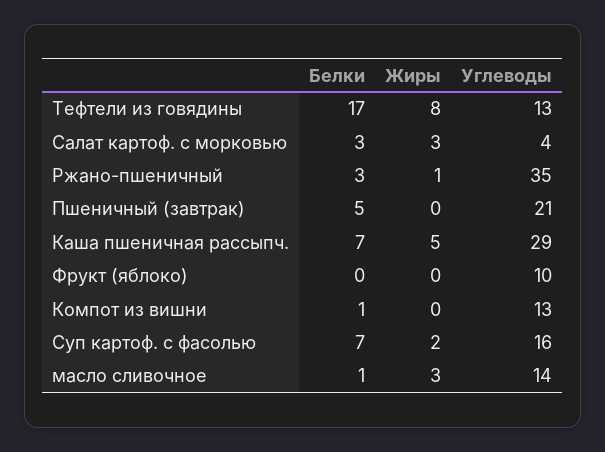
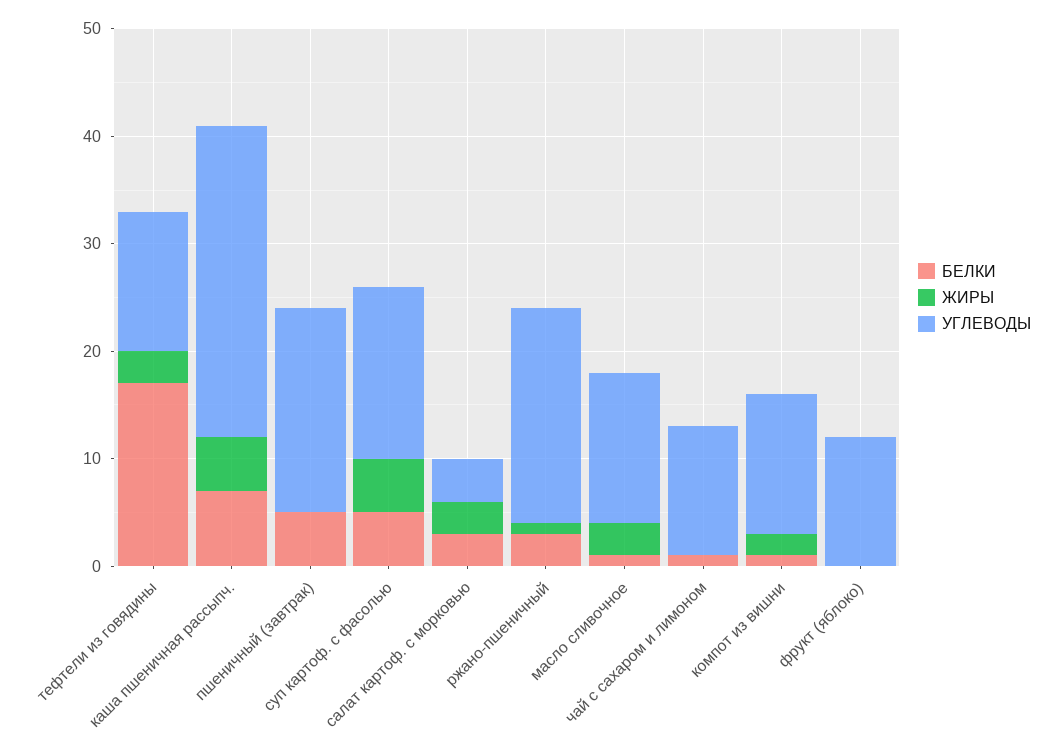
  {
    "Белки": {
      "Тефтели из говядины": 17,
      "Салат картоф. с морковью": 3,
      "Ржано-пшеничный": 3,
      "Пшеничный (завтрак)": 5,
      "Каша пшеничная рассыпч.": 7,
      "Фрукт (яблоко)": 0,
      "Компот из вишни": 1,
-     "Суп картоф. с фасолью": 7,
+     "Суп картоф. с фасолью": 5,
-     "масло сливочное": 1
+     "масло сливочное": 1,
+     "чай с сахаром и лимоном": 1
    },
    "Жиры": {
-     "Тефтели из говядины": 8,
+     "Тефтели из говядины": 3,
      "Салат картоф. с морковью": 3,
      "Ржано-пшеничный": 1,
      "Пшеничный (завтрак)": 0,
      "Каша пшеничная рассыпч.": 5,
      "Фрукт (яблоко)": 0,
-     "Компот из вишни": 0,
+     "Компот из вишни": 2,
-     "Суп картоф. с фасолью": 2,
+     "Суп картоф. с фасолью": 5,
-     "масло сливочное": 3
+     "масло сливочное": 3,
+     "чай с сахаром и лимоном": 0
    },
    "Углеводы": {
      "Тефтели из говядины": 13,
      "Салат картоф. с морковью": 4,
-     "Ржано-пшеничный": 35,
+     "Ржано-пшеничный": 20,
-     "Пшеничный (завтрак)": 21,
+     "Пшеничный (завтрак)": 19,
      "Каша пшеничная рассыпч.": 29,
-     "Фрукт (яблоко)": 10,
+     "Фрукт (яблоко)": 12,
      "Компот из вишни": 13,
      "Суп картоф. с фасолью": 16,
-     "масло сливочное": 14
+     "масло сливочное": 14,
+     "чай с сахаром и лимоном": 12
    }
  }

